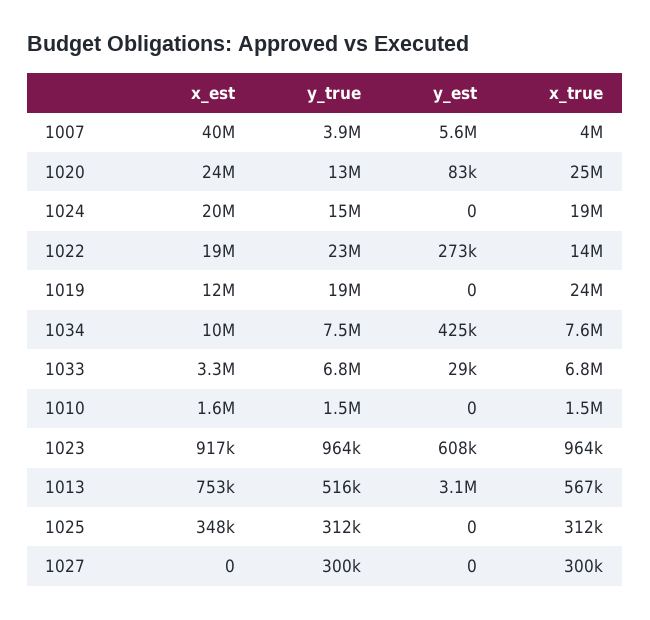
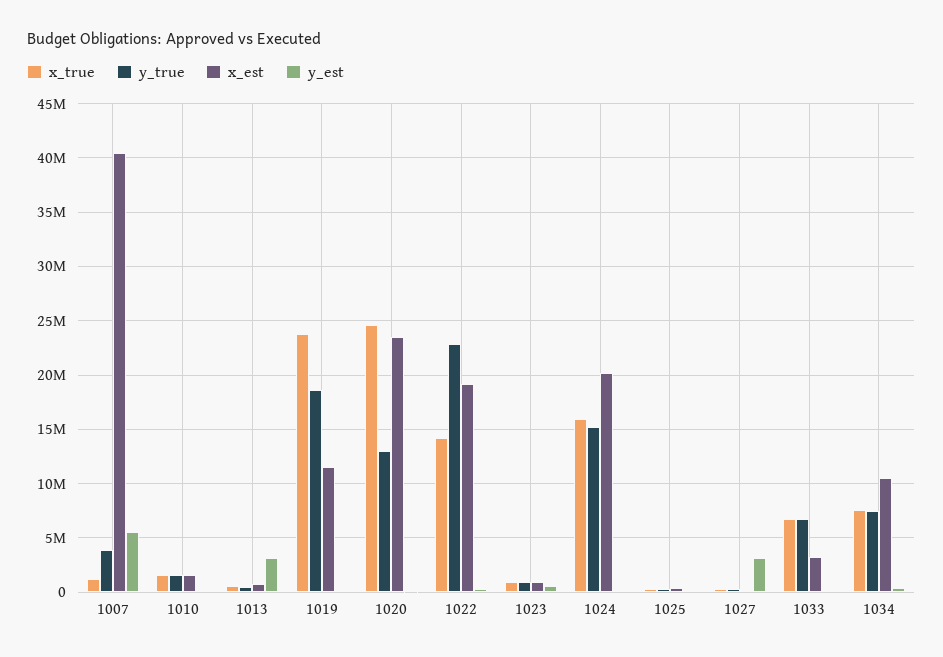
  {
    "x_est": {
      "1007": 40000000,
      "1020": 24000000,
      "1024": 20000000,
      "1022": 19000000,
      "1019": 12000000,
      "1034": 10000000,
      "1033": 3300000,
      "1010": 1600000,
      "1023": 917000,
      "1013": 753000,
      "1025": 348000,
      "1027": 0
    },
    "y_true": {
      "1007": 3900000,
      "1020": 13000000,
      "1024": 15000000,
      "1022": 23000000,
      "1019": 19000000,
      "1034": 7500000,
      "1033": 6800000,
      "1010": 1500000,
      "1023": 964000,
      "1013": 516000,
      "1025": 312000,
      "1027": 300000
    },
    "y_est": {
      "1007": 5600000,
      "1020": 83000,
      "1024": 0,
      "1022": 273000,
      "1019": 0,
      "1034": 425000,
      "1033": 29000,
      "1010": 0,
      "1023": 608000,
      "1013": 3100000,
      "1025": 0,
-     "1027": 0
+     "1027": 3000000
    },
    "x_true": {
-     "1007": 4000000,
+     "1007": 1000000,
      "1020": 25000000,
-     "1024": 19000000,
+     "1024": 16000000,
      "1022": 14000000,
      "1019": 24000000,
      "1034": 7600000,
      "1033": 6800000,
      "1010": 1500000,
      "1023": 964000,
      "1013": 567000,
      "1025": 312000,
      "1027": 300000
    }
  }

